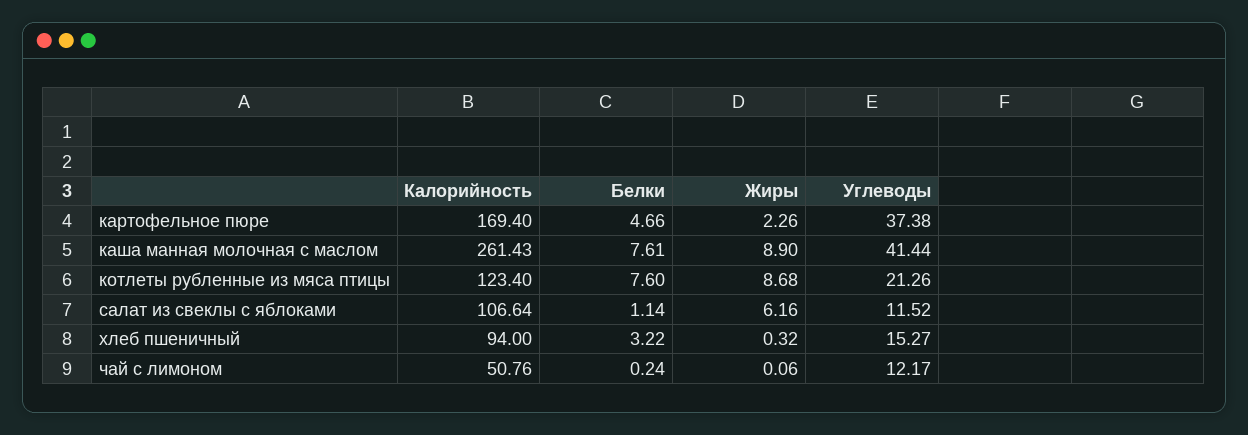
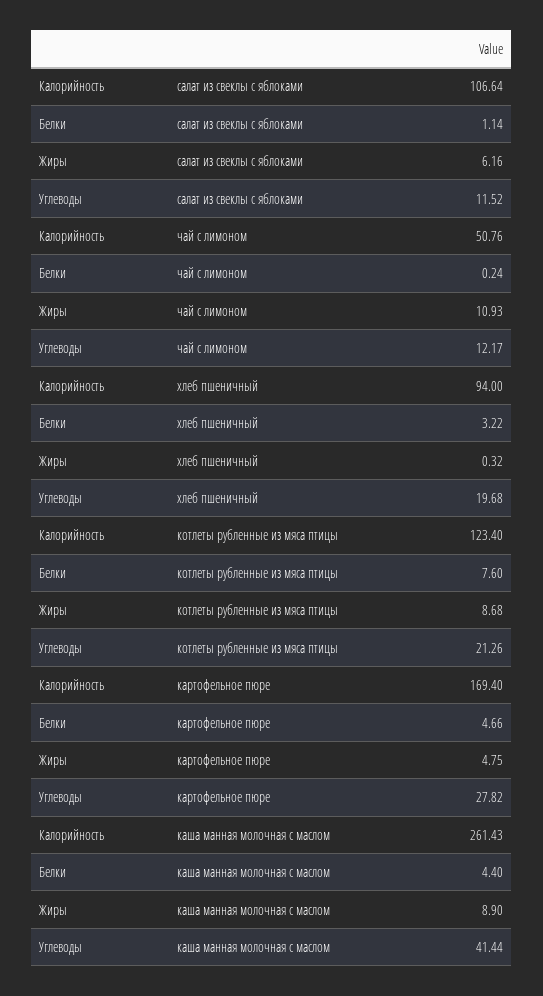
  {
    "Калорийность": {
      "картофельное пюре": 169.4,
      "каша манная молочная с маслом": 261.43,
      "котлеты рубленные из мяса птицы": 123.4,
      "салат из свеклы с яблоками": 106.64,
      "хлеб пшеничный": 94,
      "чай с лимоном": 50.76
    },
    "Белки": {
      "картофельное пюре": 4.66,
-     "каша манная молочная с маслом": 7.61,
+     "каша манная молочная с маслом": 4.4,
      "котлеты рубленные из мяса птицы": 7.6,
      "салат из свеклы с яблоками": 1.14,
      "хлеб пшеничный": 3.22,
      "чай с лимоном": 0.24
    },
    "Жиры": {
-     "картофельное пюре": 2.26,
+     "картофельное пюре": 4.75,
      "каша манная молочная с маслом": 8.9,
      "котлеты рубленные из мяса птицы": 8.68,
      "салат из свеклы с яблоками": 6.16,
      "хлеб пшеничный": 0.32,
-     "чай с лимоном": 0.06
+     "чай с лимоном": 10.93
    },
    "Углеводы": {
-     "картофельное пюре": 37.38,
+     "картофельное пюре": 27.82,
      "каша манная молочная с маслом": 41.44,
      "котлеты рубленные из мяса птицы": 21.26,
      "салат из свеклы с яблоками": 11.52,
-     "хлеб пшеничный": 15.27,
+     "хлеб пшеничный": 19.68,
      "чай с лимоном": 12.17
    }
  }

